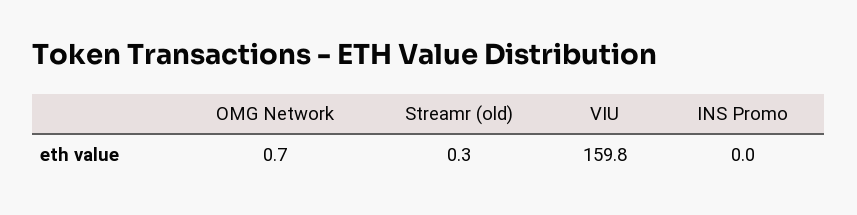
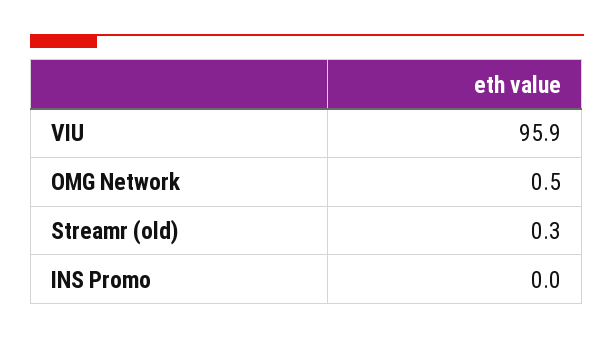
  {
-   "OMG Network": 0.7,
+   "OMG Network": 0.5,
    "Streamr (old)": 0.3,
-   "VIU": 159.8,
+   "VIU": 95.9,
    "INS Promo": 0
  }

